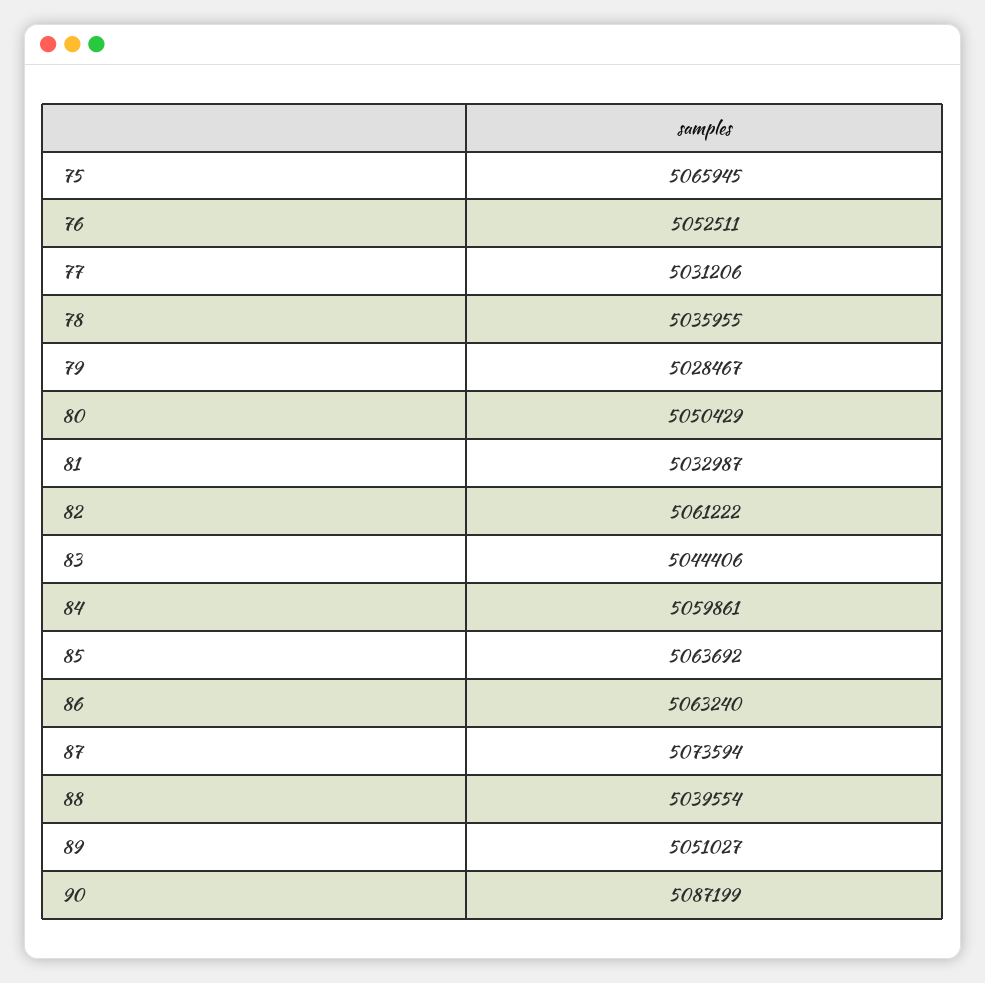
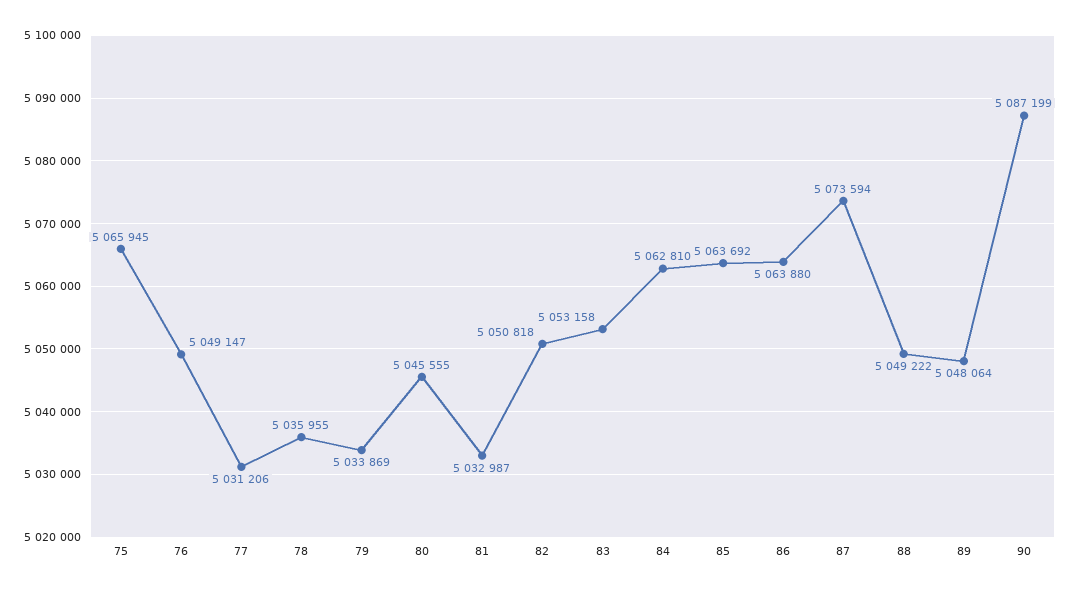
  {
    "75": 5065945,
-   "76": 5052511,
+   "76": 5049147,
    "77": 5031206,
    "78": 5035955,
-   "79": 5028467,
+   "79": 5033869,
-   "80": 5050429,
+   "80": 5045555,
    "81": 5032987,
-   "82": 5061222,
+   "82": 5050818,
-   "83": 5044406,
+   "83": 5053158,
-   "84": 5059861,
+   "84": 5062810,
    "85": 5063692,
-   "86": 5063240,
+   "86": 5063880,
    "87": 5073594,
-   "88": 5039554,
+   "88": 5049222,
-   "89": 5051027,
+   "89": 5048064,
    "90": 5087199
  }

